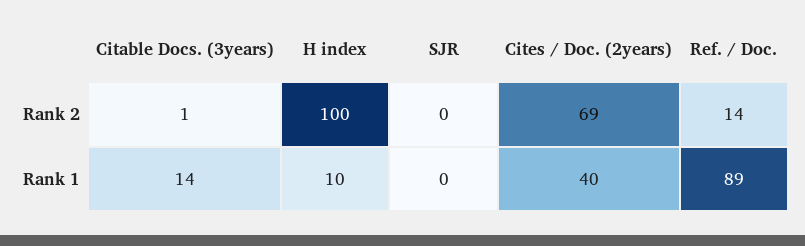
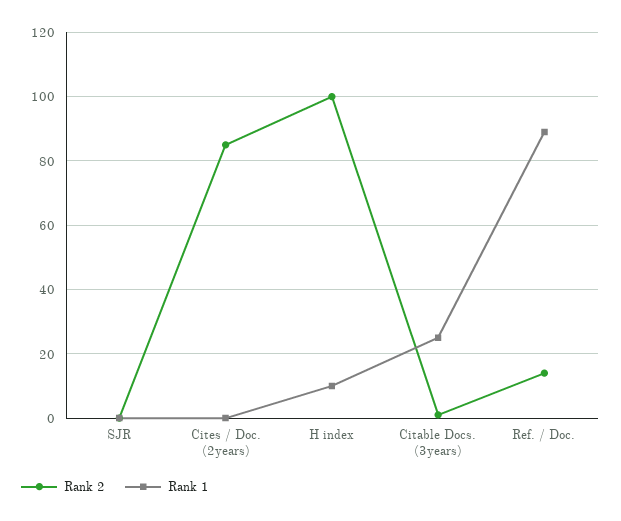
  {
    "Rank 2": {
      "Citable Docs. (3years)": 1,
      "H index": 100,
      "SJR": 0,
-     "Cites / Doc. (2years)": 69,
+     "Cites / Doc. (2years)": 85,
      "Ref. / Doc.": 14
    },
    "Rank 1": {
-     "Citable Docs. (3years)": 14,
+     "Citable Docs. (3years)": 25,
      "H index": 10,
      "SJR": 0,
-     "Cites / Doc. (2years)": 40,
+     "Cites / Doc. (2years)": 0,
      "Ref. / Doc.": 89
    }
  }

